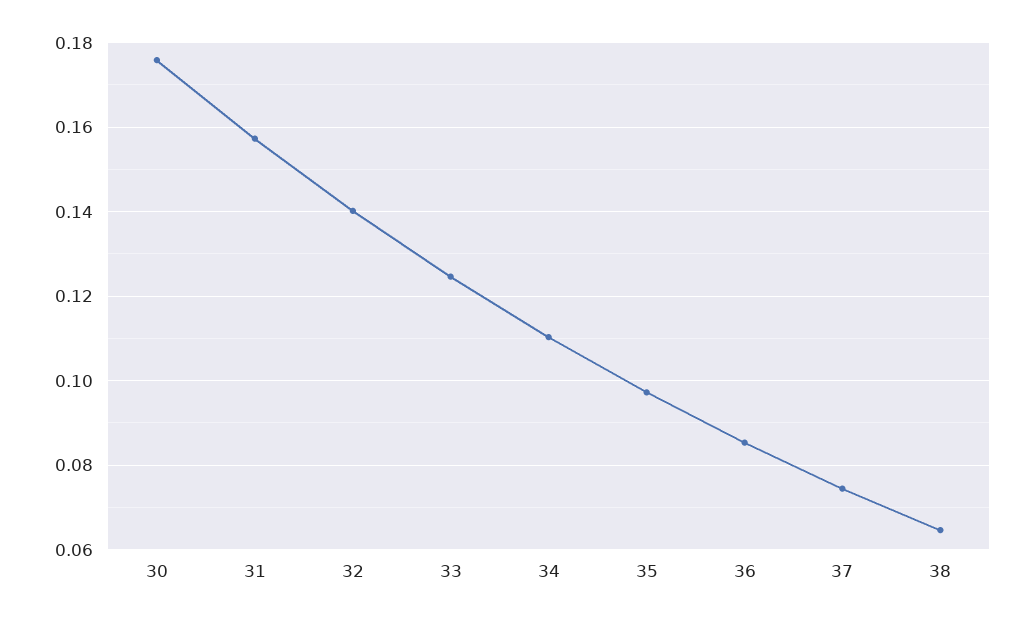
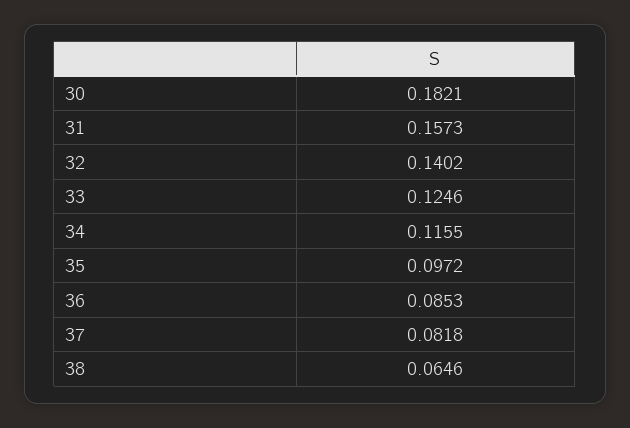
  {
-   "30": 0.176,
+   "30": 0.1821,
    "31": 0.1573,
    "32": 0.1402,
    "33": 0.1246,
-   "34": 0.11,
+   "34": 0.1155,
    "35": 0.0972,
    "36": 0.0853,
-   "37": 0.074,
+   "37": 0.0818,
    "38": 0.0646
  }

